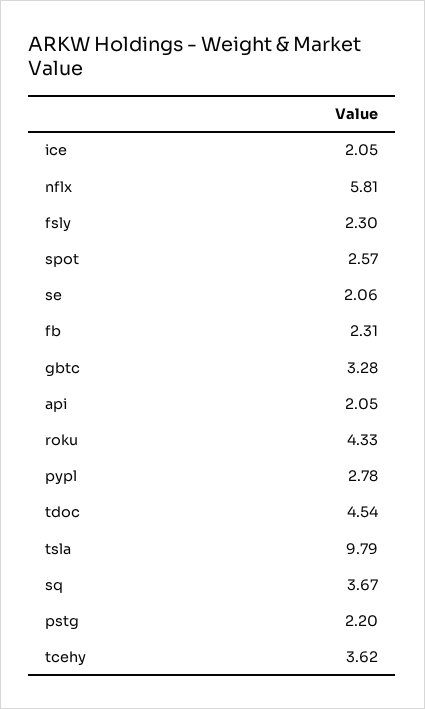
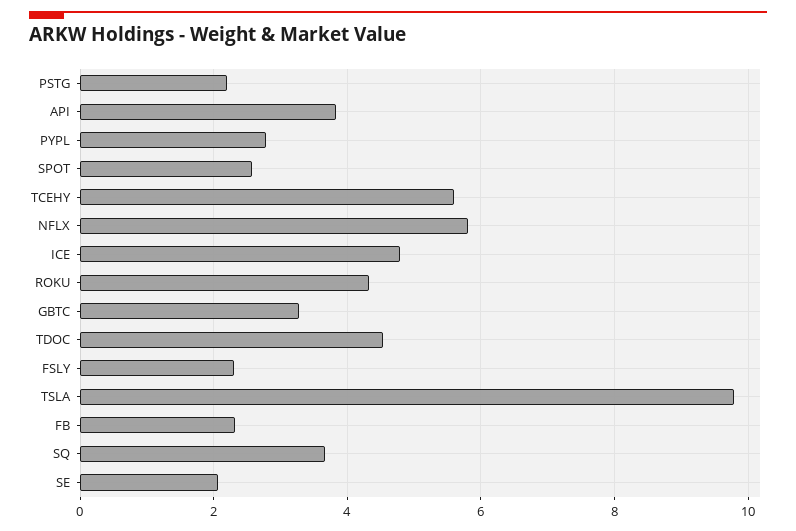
  {
-   "ice": 2.05,
+   "ice": 4.8,
    "nflx": 5.81,
    "fsly": 2.3,
    "spot": 2.57,
    "se": 2.06,
    "fb": 2.31,
    "gbtc": 3.28,
-   "api": 2.05,
+   "api": 3.8,
    "roku": 4.33,
    "pypl": 2.78,
    "tdoc": 4.54,
    "tsla": 9.79,
    "sq": 3.67,
    "pstg": 2.2,
-   "tcehy": 3.62
+   "tcehy": 5.6
  }

